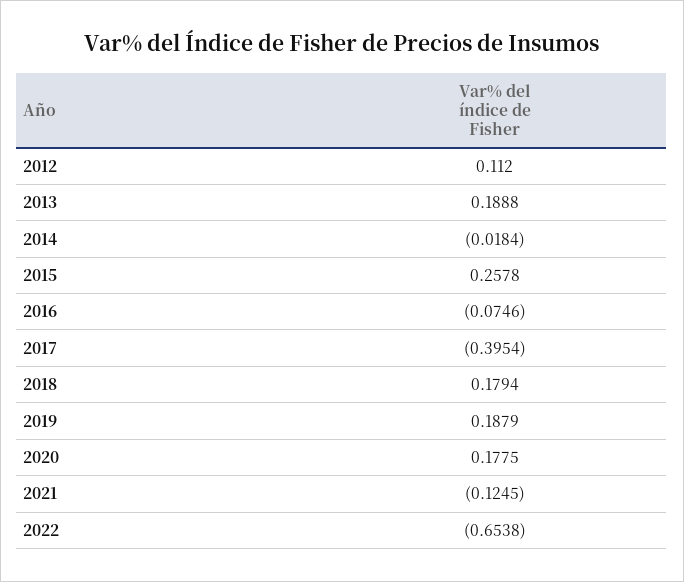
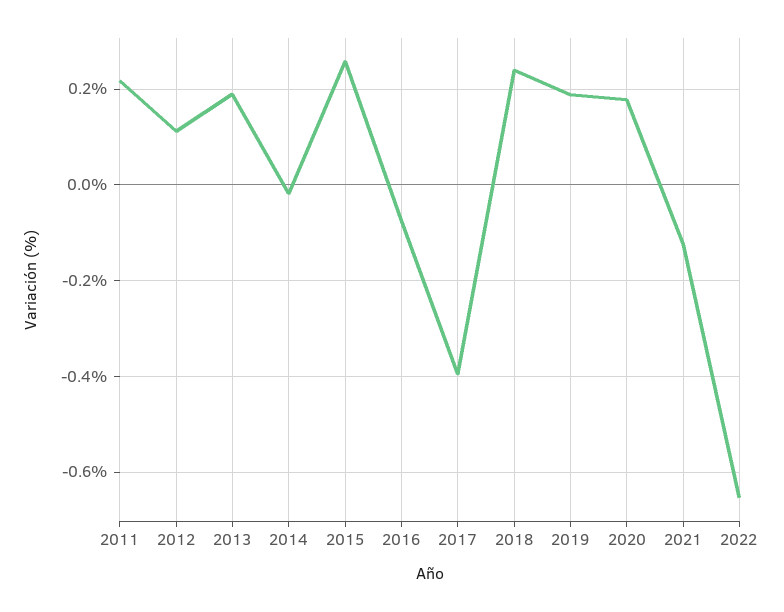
  {
    "2012": 0.112,
    "2013": 0.1888,
    "2014": -0.0184,
    "2015": 0.2578,
    "2016": -0.0746,
    "2017": -0.3954,
-   "2018": 0.1794,
+   "2018": 0.24,
    "2019": 0.1879,
    "2020": 0.1775,
    "2021": -0.1245,
-   "2022": -0.6538
+   "2022": -0.6538,
+   "2011": 0.22
  }

